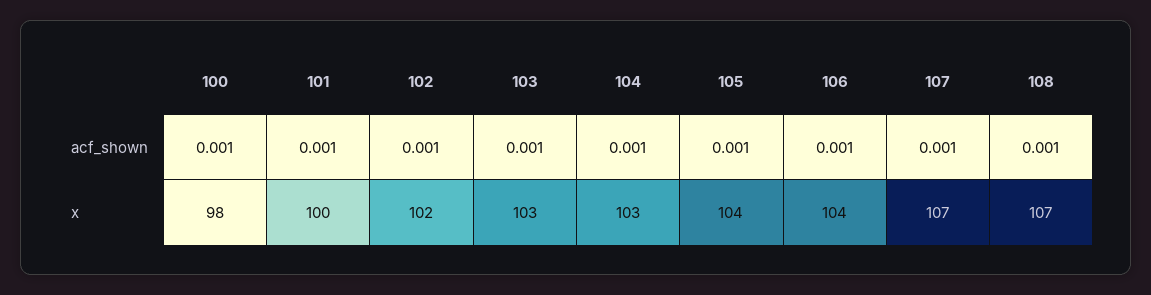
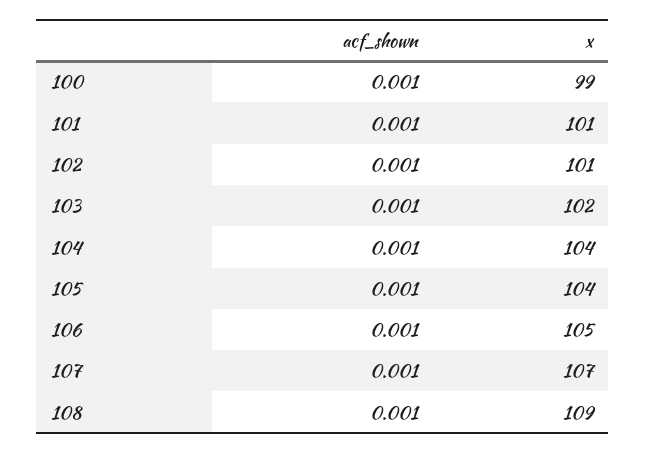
  {
    "100": {
      "acf_shown": 0.001,
-     "x": 98
+     "x": 99
    },
    "101": {
      "acf_shown": 0.001,
-     "x": 100
+     "x": 101
    },
    "102": {
      "acf_shown": 0.001,
-     "x": 102
+     "x": 101
    },
    "103": {
      "acf_shown": 0.001,
-     "x": 103
+     "x": 102
    },
    "104": {
      "acf_shown": 0.001,
-     "x": 103
+     "x": 104
    },
    "105": {
      "acf_shown": 0.001,
      "x": 104
    },
    "106": {
      "acf_shown": 0.001,
-     "x": 104
+     "x": 105
    },
    "107": {
      "acf_shown": 0.001,
      "x": 107
    },
    "108": {
      "acf_shown": 0.001,
-     "x": 107
+     "x": 109
    }
  }

